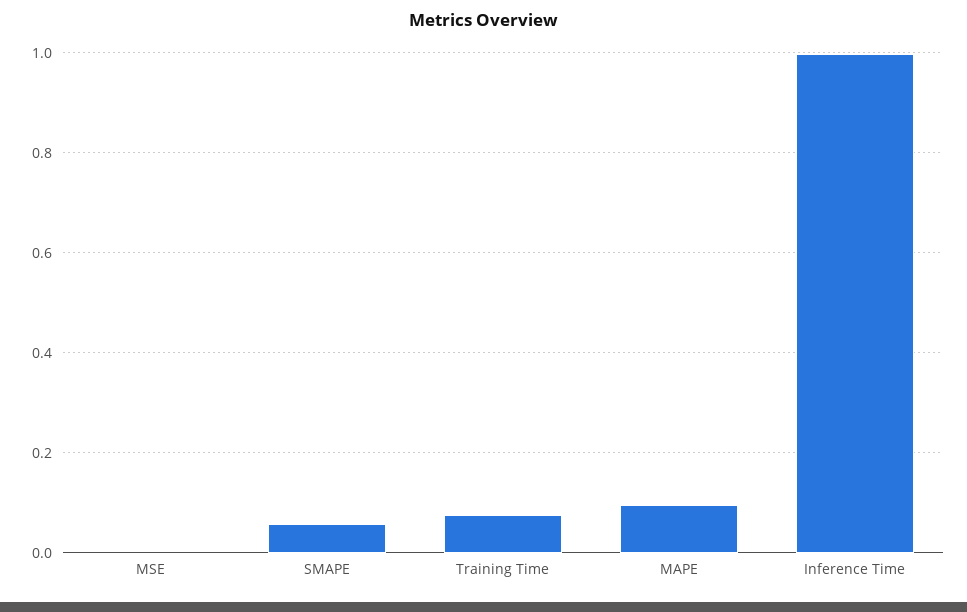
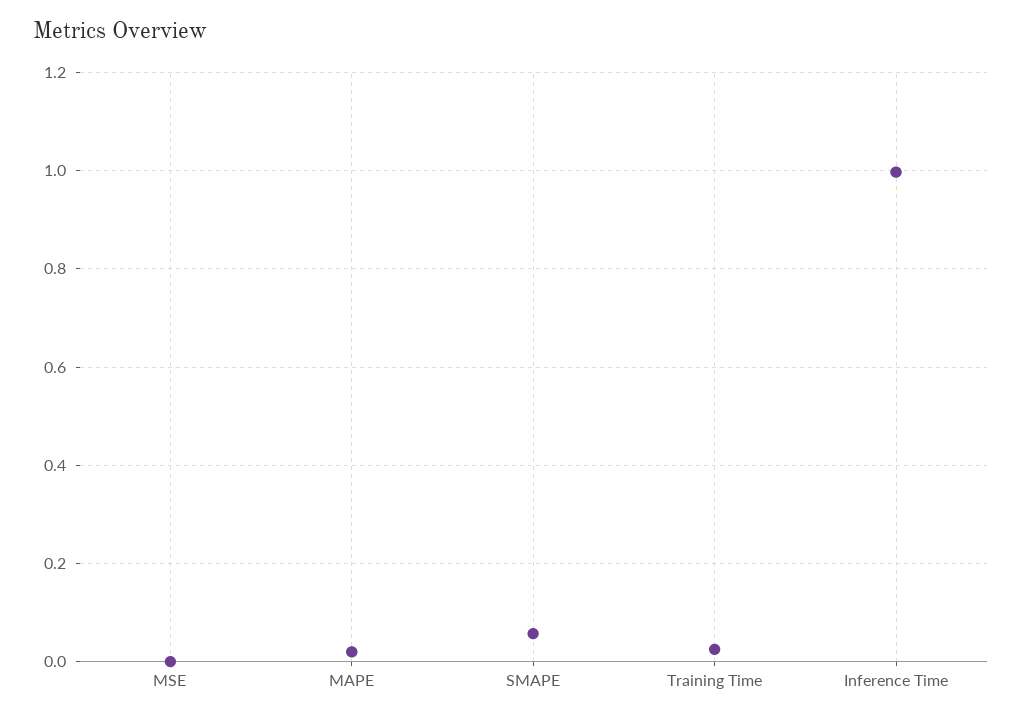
  {
    "MSE": 0,
    "SMAPE": 0.06,
-   "Training Time": 0.08,
+   "Training Time": 0.02,
-   "MAPE": 0.1,
+   "MAPE": 0.02,
    "Inference Time": 1
  }

